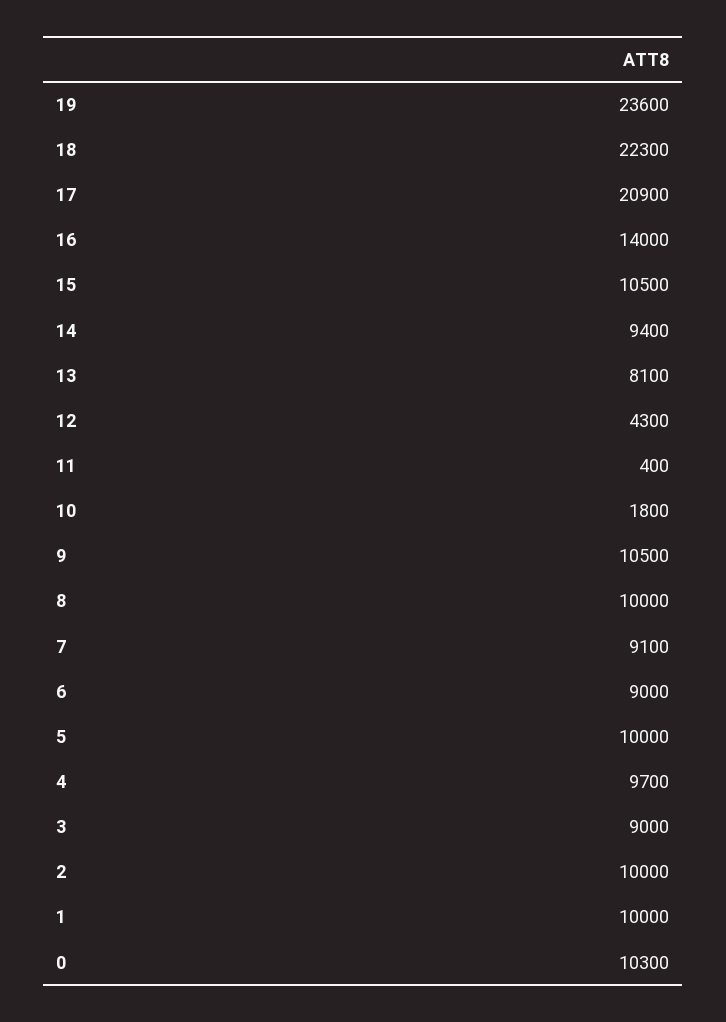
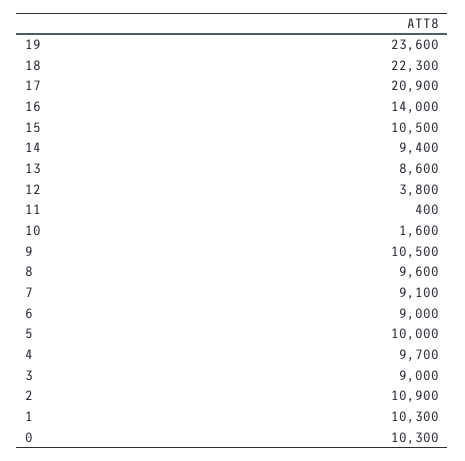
  {
    "19": 23600,
    "18": 22300,
    "17": 20900,
    "16": 14000,
    "15": 10500,
    "14": 9400,
-   "13": 8100,
+   "13": 8600,
-   "12": 4300,
+   "12": 3800,
    "11": 400,
-   "10": 1800,
+   "10": 1600,
    "9": 10500,
-   "8": 10000,
+   "8": 9600,
    "7": 9100,
    "6": 9000,
    "5": 10000,
    "4": 9700,
    "3": 9000,
-   "2": 10000,
+   "2": 10900,
-   "1": 10000,
+   "1": 10300,
    "0": 10300
  }

